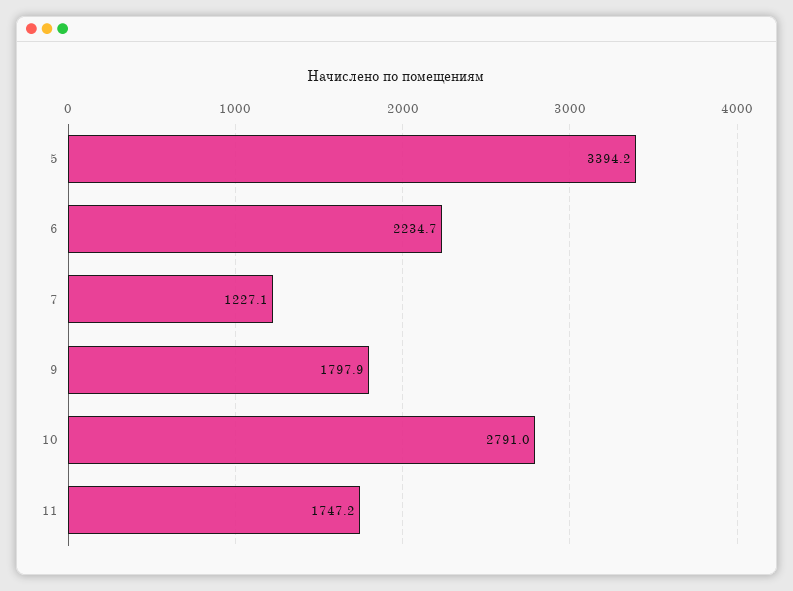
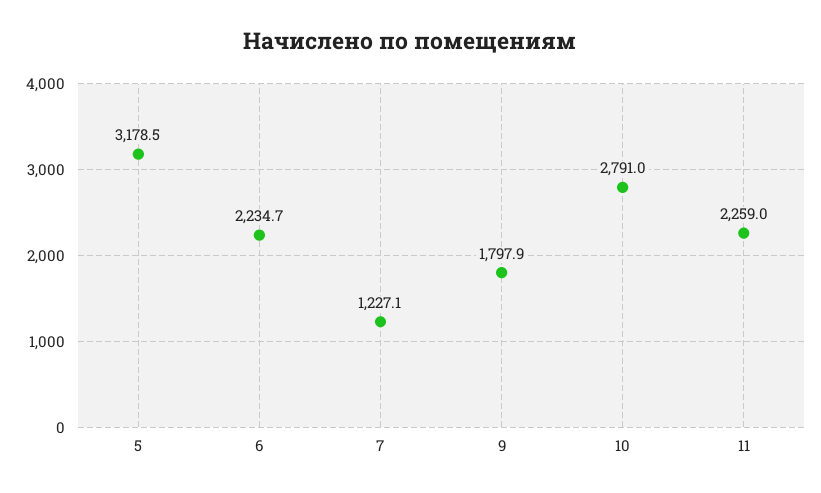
  {
-   "5": 3394.2,
+   "5": 3178.5,
    "6": 2234.7,
    "7": 1227.1,
    "9": 1797.9,
    "10": 2791,
-   "11": 1747.2
+   "11": 2259
  }

